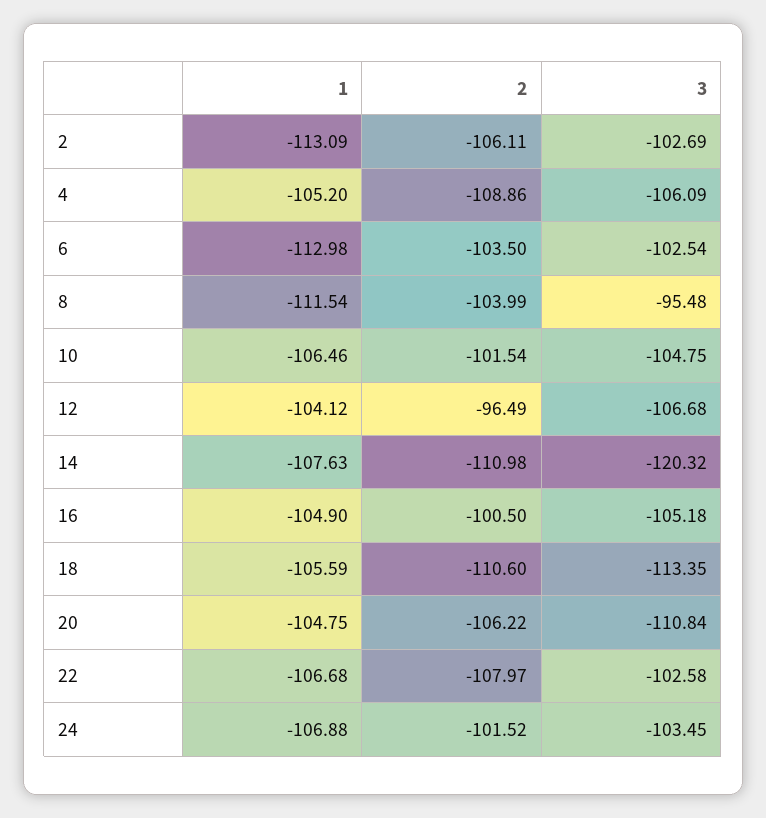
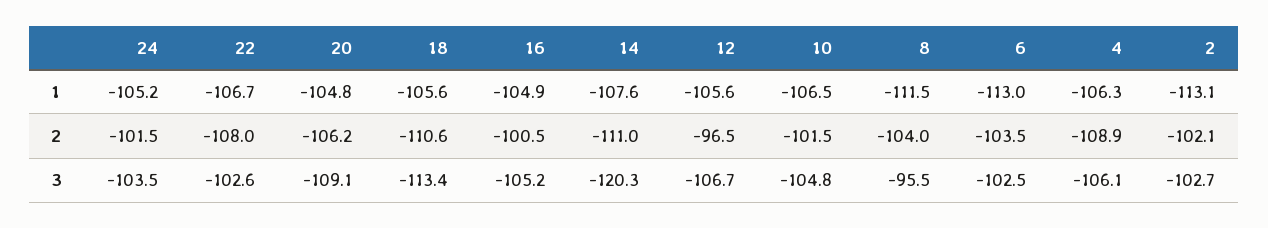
  {
    "1": {
      "2": -113.09,
-     "4": -105.2,
+     "4": -106.3,
      "6": -112.98,
      "8": -111.54,
      "10": -106.46,
-     "12": -104.12,
+     "12": -105.6,
      "14": -107.63,
      "16": -104.9,
      "18": -105.59,
      "20": -104.75,
      "22": -106.68,
-     "24": -106.88
+     "24": -105.2
    },
    "2": {
-     "2": -106.11,
+     "2": -102.1,
      "4": -108.86,
      "6": -103.5,
      "8": -103.99,
      "10": -101.54,
      "12": -96.49,
      "14": -110.98,
      "16": -100.5,
      "18": -110.6,
      "20": -106.22,
      "22": -107.97,
      "24": -101.52
    },
    "3": {
      "2": -102.69,
      "4": -106.09,
      "6": -102.54,
      "8": -95.48,
      "10": -104.75,
      "12": -106.68,
      "14": -120.32,
      "16": -105.18,
      "18": -113.35,
-     "20": -110.84,
+     "20": -109.1,
      "22": -102.58,
      "24": -103.45
    }
  }

